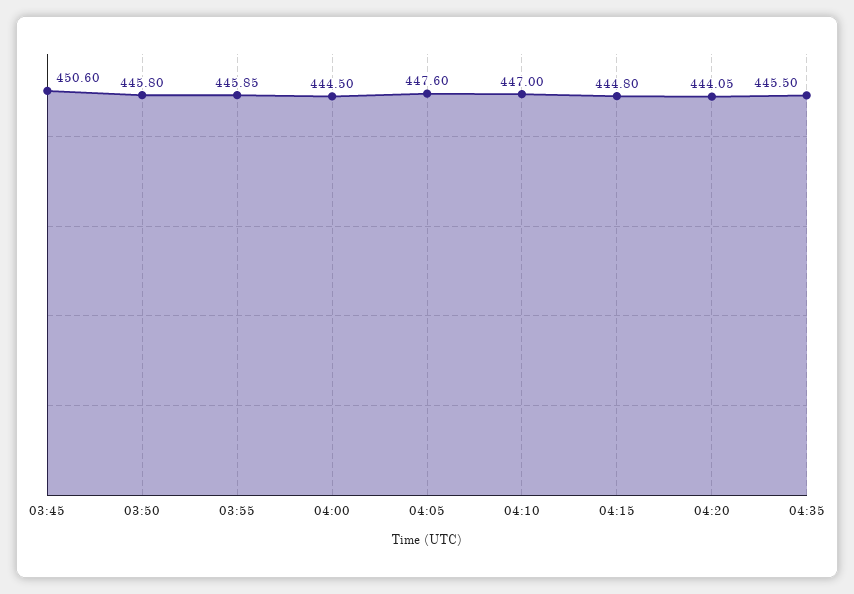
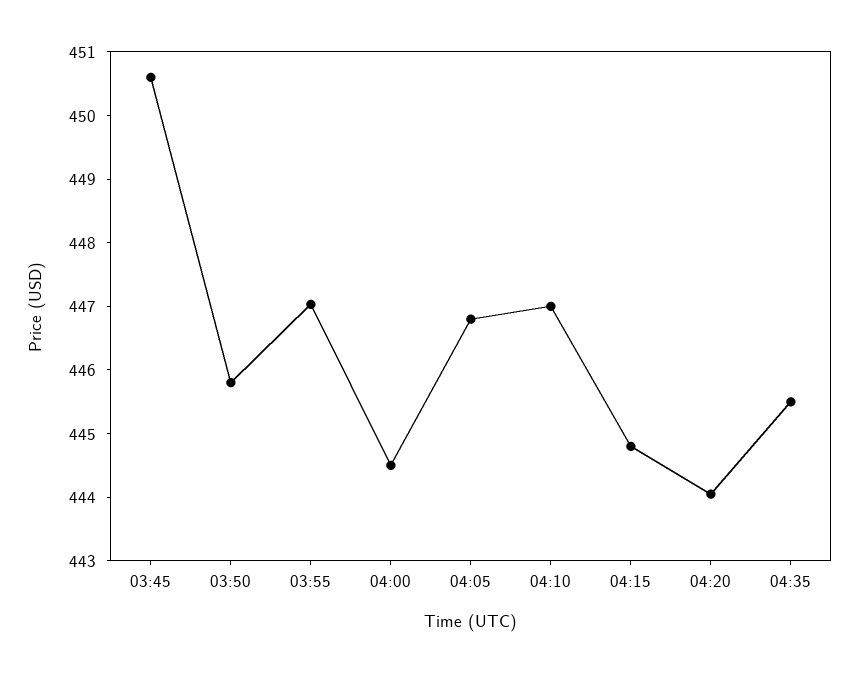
  {
    "03:45": 450.6,
    "03:50": 445.8,
-   "03:55": 445.85,
+   "03:55": 447,
    "04:00": 444.5,
-   "04:05": 447.6,
+   "04:05": 446.8,
    "04:10": 447,
    "04:15": 444.8,
    "04:20": 444.05,
    "04:35": 445.5
  }

